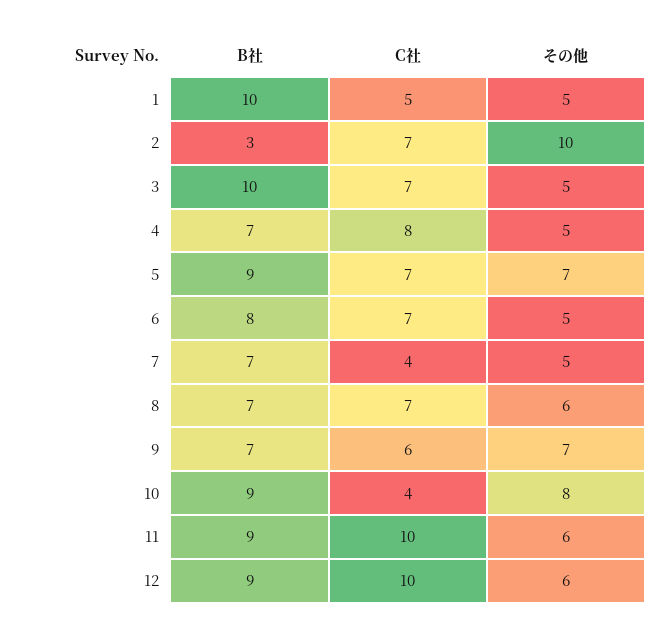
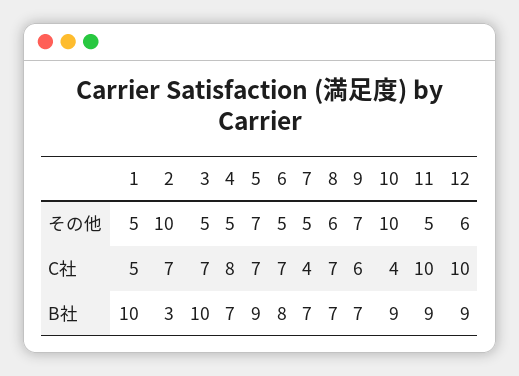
  {
    "B社": {
      "1": 10,
      "2": 3,
      "3": 10,
      "4": 7,
      "5": 9,
      "6": 8,
      "7": 7,
      "8": 7,
      "9": 7,
      "10": 9,
      "11": 9,
      "12": 9
    },
    "C社": {
      "1": 5,
      "2": 7,
      "3": 7,
      "4": 8,
      "5": 7,
      "6": 7,
      "7": 4,
      "8": 7,
      "9": 6,
      "10": 4,
      "11": 10,
      "12": 10
    },
    "その他": {
      "1": 5,
      "2": 10,
      "3": 5,
      "4": 5,
      "5": 7,
      "6": 5,
      "7": 5,
      "8": 6,
      "9": 7,
-     "10": 8,
+     "10": 10,
-     "11": 6,
+     "11": 5,
      "12": 6
    }
  }

